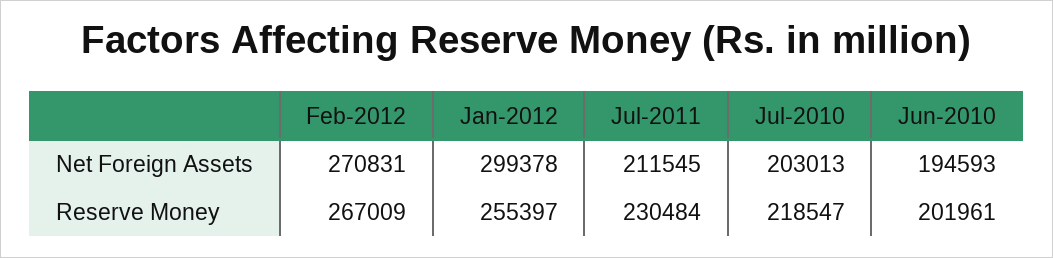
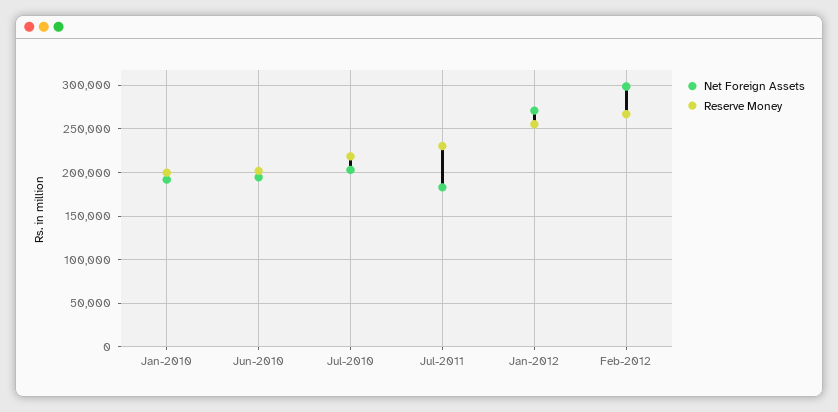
  {
    "Net Foreign Assets": {
-     "Feb-2012": 270831,
+     "Feb-2012": 300000,
-     "Jan-2012": 299378,
+     "Jan-2012": 270000,
-     "Jul-2011": 211545,
+     "Jul-2011": 180000,
      "Jul-2010": 203013,
-     "Jun-2010": 194593
+     "Jun-2010": 194593,
+     "Jan-2010": 190000
    },
    "Reserve Money": {
      "Feb-2012": 267009,
      "Jan-2012": 255397,
      "Jul-2011": 230484,
      "Jul-2010": 218547,
-     "Jun-2010": 201961
+     "Jun-2010": 201961,
+     "Jan-2010": 200000
    }
  }

